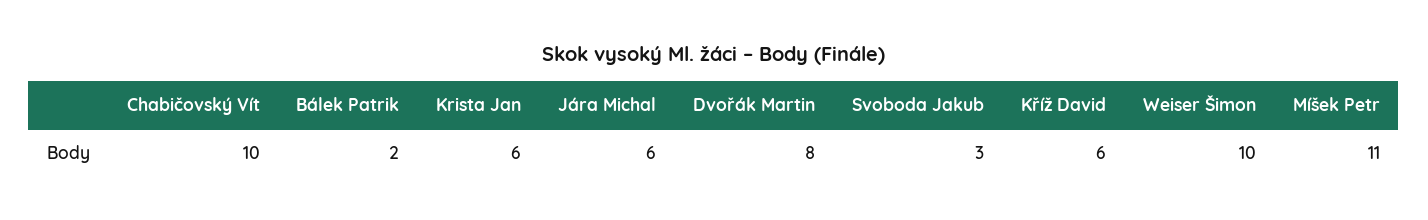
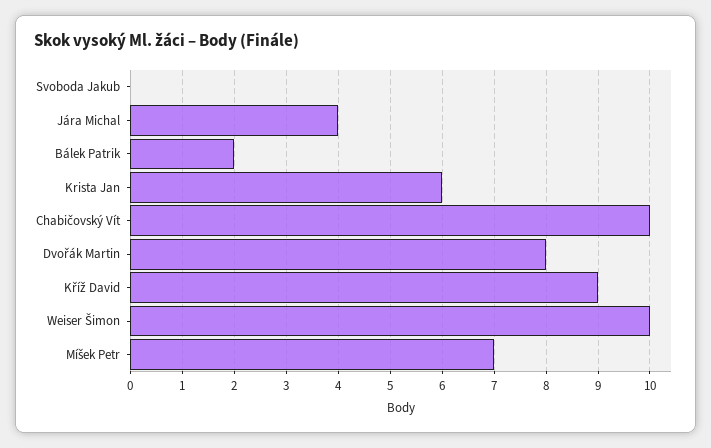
  {
    "Chabičovský Vít": 10,
    "Bálek Patrik": 2,
    "Krista Jan": 6,
-   "Jára Michal": 6,
+   "Jára Michal": 4,
    "Dvořák Martin": 8,
-   "Svoboda Jakub": 3,
+   "Svoboda Jakub": 0,
-   "Kříž David": 6,
+   "Kříž David": 9,
    "Weiser Šimon": 10,
-   "Míšek Petr": 11
+   "Míšek Petr": 7
  }

